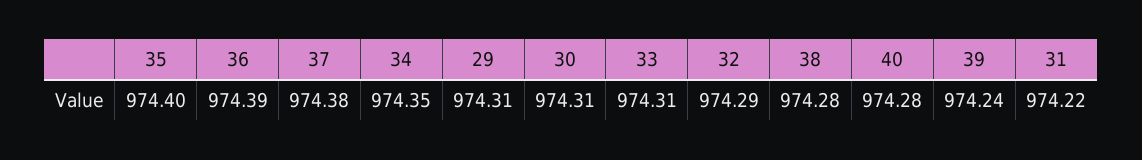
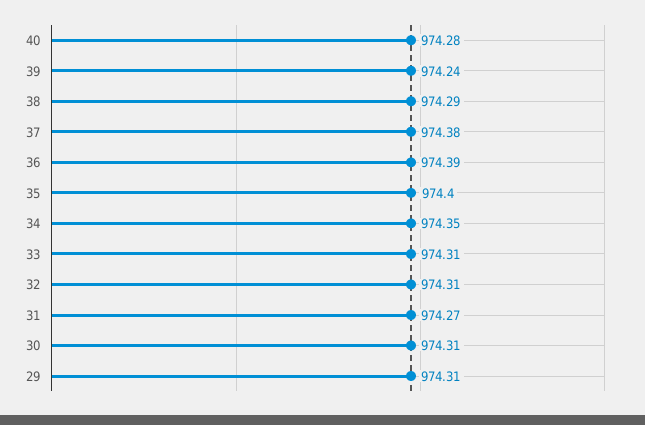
  {
    "35": 974.4,
    "36": 974.39,
    "37": 974.38,
    "34": 974.35,
    "29": 974.31,
    "30": 974.31,
    "33": 974.31,
-   "32": 974.29,
+   "32": 974.31,
-   "38": 974.28,
+   "38": 974.29,
    "40": 974.28,
    "39": 974.24,
-   "31": 974.22
+   "31": 974.27
  }

